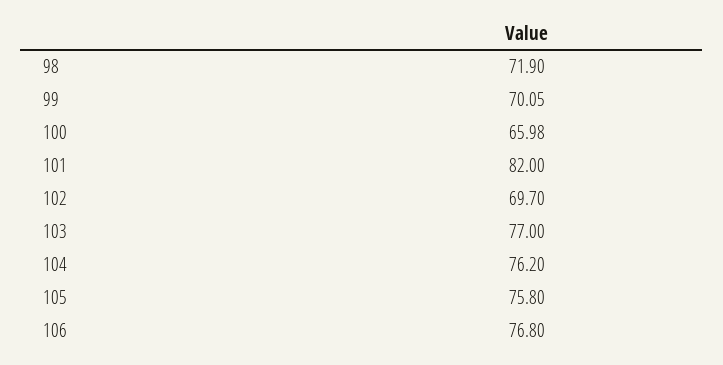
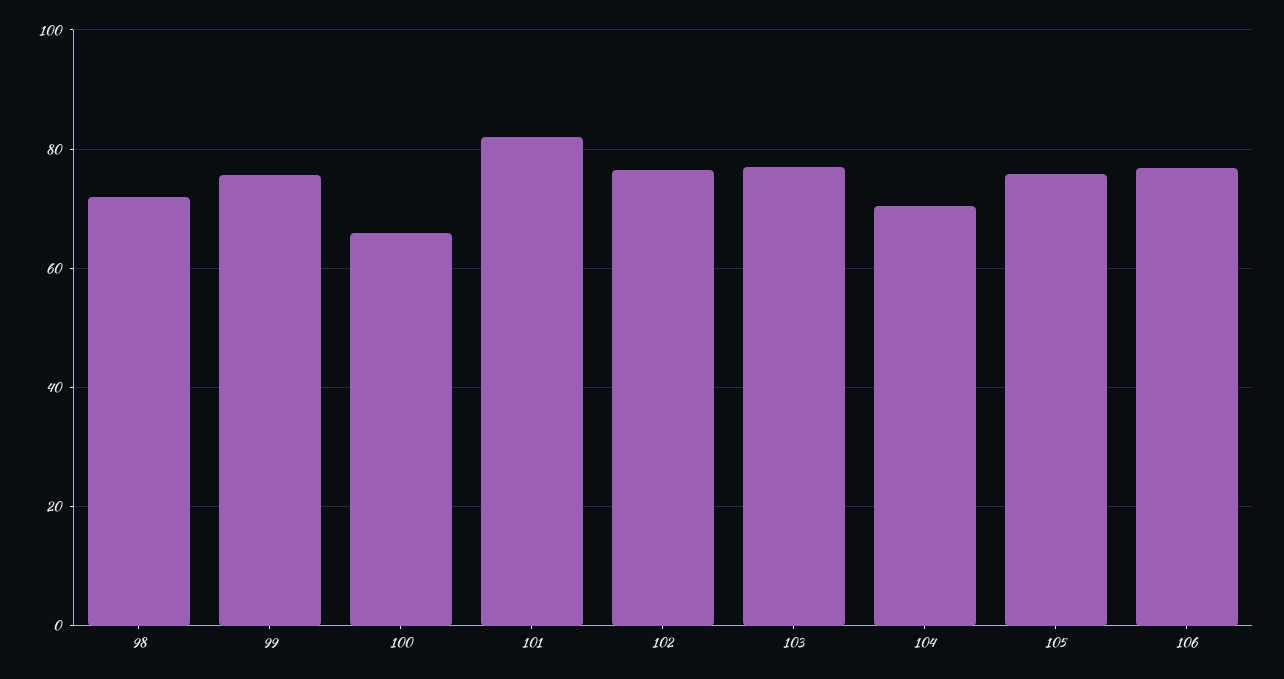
  {
    "98": 71.9,
-   "99": 70.05,
+   "99": 76,
    "100": 65.98,
    "101": 82,
-   "102": 69.7,
+   "102": 76,
    "103": 77,
-   "104": 76.2,
+   "104": 70,
    "105": 75.8,
    "106": 76.8
  }

